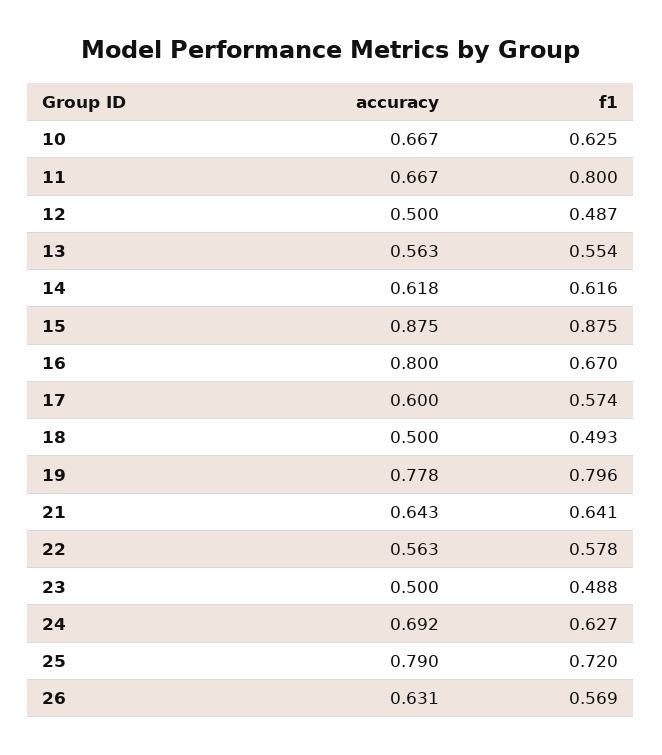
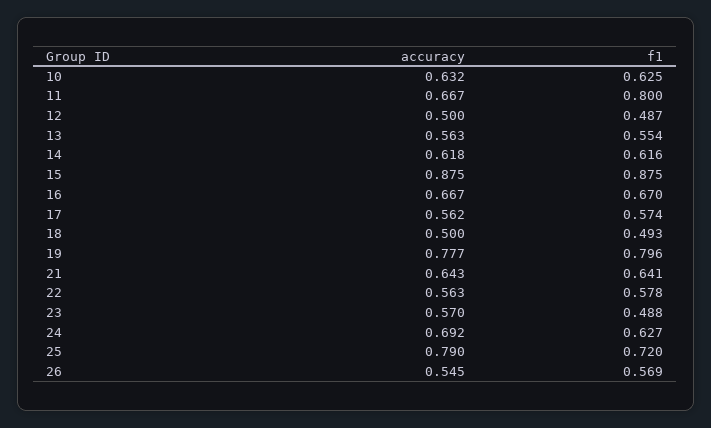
  {
    "accuracy": {
-     "10": 0.667,
+     "10": 0.632,
      "11": 0.667,
      "12": 0.5,
      "13": 0.563,
      "14": 0.618,
      "15": 0.875,
-     "16": 0.8,
+     "16": 0.667,
-     "17": 0.6,
+     "17": 0.562,
      "18": 0.5,
-     "19": 0.778,
+     "19": 0.777,
      "21": 0.643,
      "22": 0.563,
-     "23": 0.5,
+     "23": 0.57,
      "24": 0.692,
      "25": 0.79,
-     "26": 0.631
+     "26": 0.545
    },
    "f1": {
      "10": 0.625,
      "11": 0.8,
      "12": 0.487,
      "13": 0.554,
      "14": 0.616,
      "15": 0.875,
      "16": 0.67,
      "17": 0.574,
      "18": 0.493,
      "19": 0.796,
      "21": 0.641,
      "22": 0.578,
      "23": 0.488,
      "24": 0.627,
      "25": 0.72,
      "26": 0.569
    }
  }

